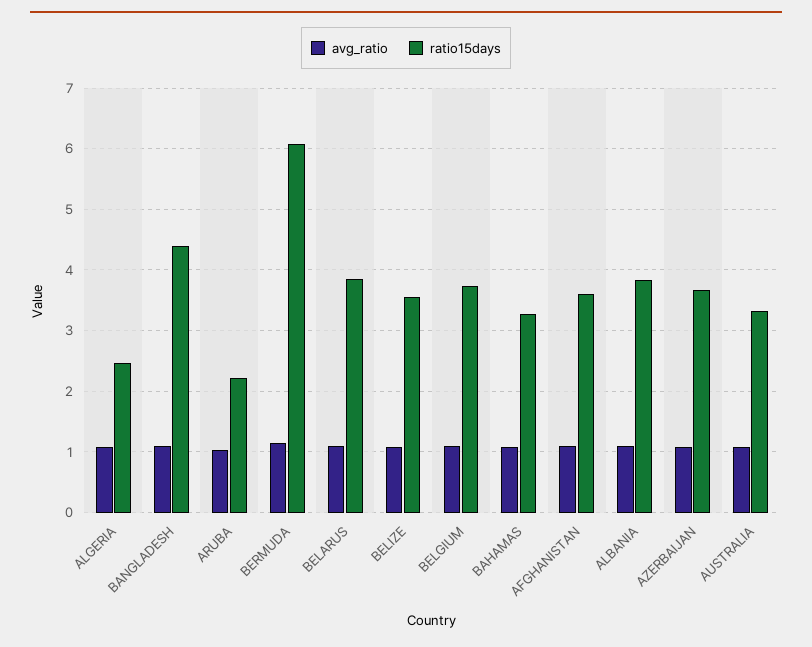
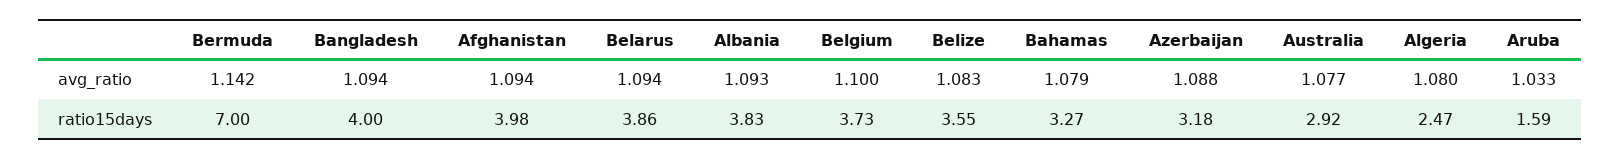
  {
    "avg_ratio": {
      "ALGERIA": 1.08,
      "BANGLADESH": 1.094,
      "ARUBA": 1.033,
      "BERMUDA": 1.142,
      "BELARUS": 1.094,
      "BELIZE": 1.083,
      "BELGIUM": 1.1,
      "BAHAMAS": 1.079,
      "AFGHANISTAN": 1.094,
      "ALBANIA": 1.093,
      "AZERBAIJAN": 1.088,
      "AUSTRALIA": 1.077
    },
    "ratio15days": {
      "ALGERIA": 2.47,
-     "BANGLADESH": 4.4,
+     "BANGLADESH": 4,
-     "ARUBA": 2.2,
+     "ARUBA": 1.59,
-     "BERMUDA": 6.1,
+     "BERMUDA": 7,
      "BELARUS": 3.86,
      "BELIZE": 3.55,
      "BELGIUM": 3.73,
      "BAHAMAS": 3.27,
-     "AFGHANISTAN": 3.6,
+     "AFGHANISTAN": 3.98,
      "ALBANIA": 3.83,
-     "AZERBAIJAN": 3.7,
+     "AZERBAIJAN": 3.18,
-     "AUSTRALIA": 3.3
+     "AUSTRALIA": 2.92
    }
  }

